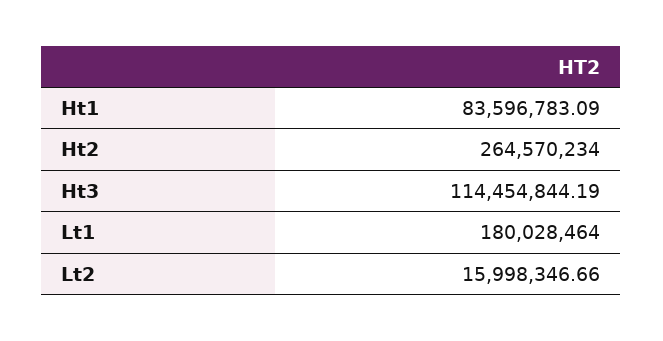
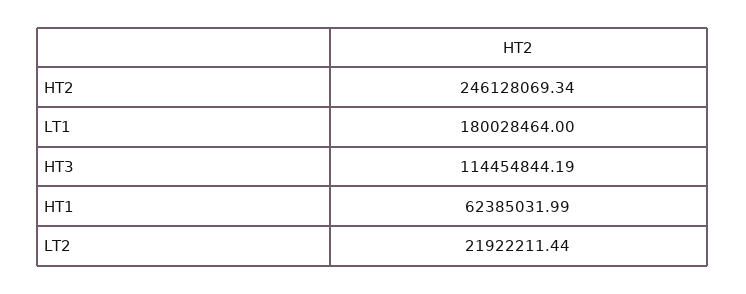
  {
-   "Ht1": 83596783.09,
+   "Ht1": 62385031.99,
-   "Ht2": 264570234,
+   "Ht2": 246128069.34,
    "Ht3": 114454844.19,
    "Lt1": 180028464,
-   "Lt2": 15998346.66
+   "Lt2": 21922211.44
  }

